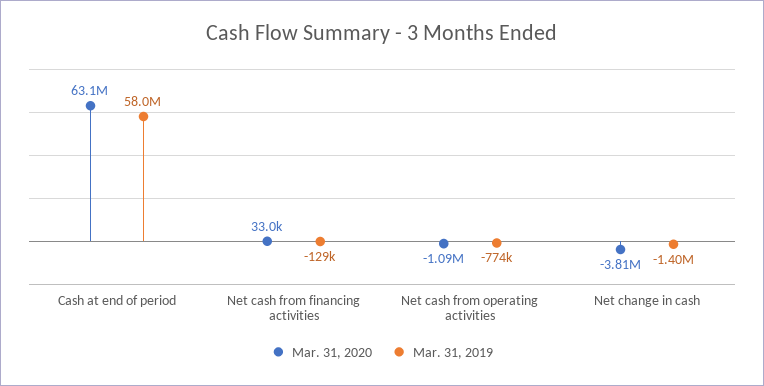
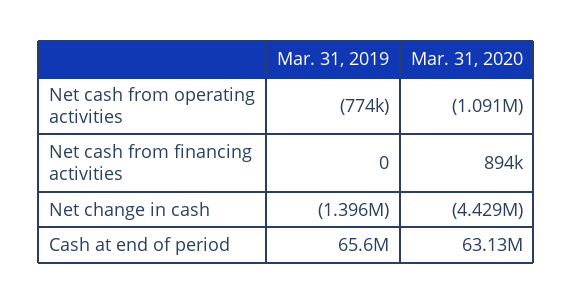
  {
    "Mar. 31, 2020": {
      "Cash at end of period": 63130000,
-     "Net cash from financing activities": 33000,
+     "Net cash from financing activities": 894000,
      "Net cash from operating activities": -1091000,
-     "Net change in cash": -3810000
+     "Net change in cash": -4429000
    },
    "Mar. 31, 2019": {
-     "Cash at end of period": 58000000,
+     "Cash at end of period": 65600000,
-     "Net cash from financing activities": -129000,
+     "Net cash from financing activities": 0,
      "Net cash from operating activities": -774000,
      "Net change in cash": -1396000
    }
  }

